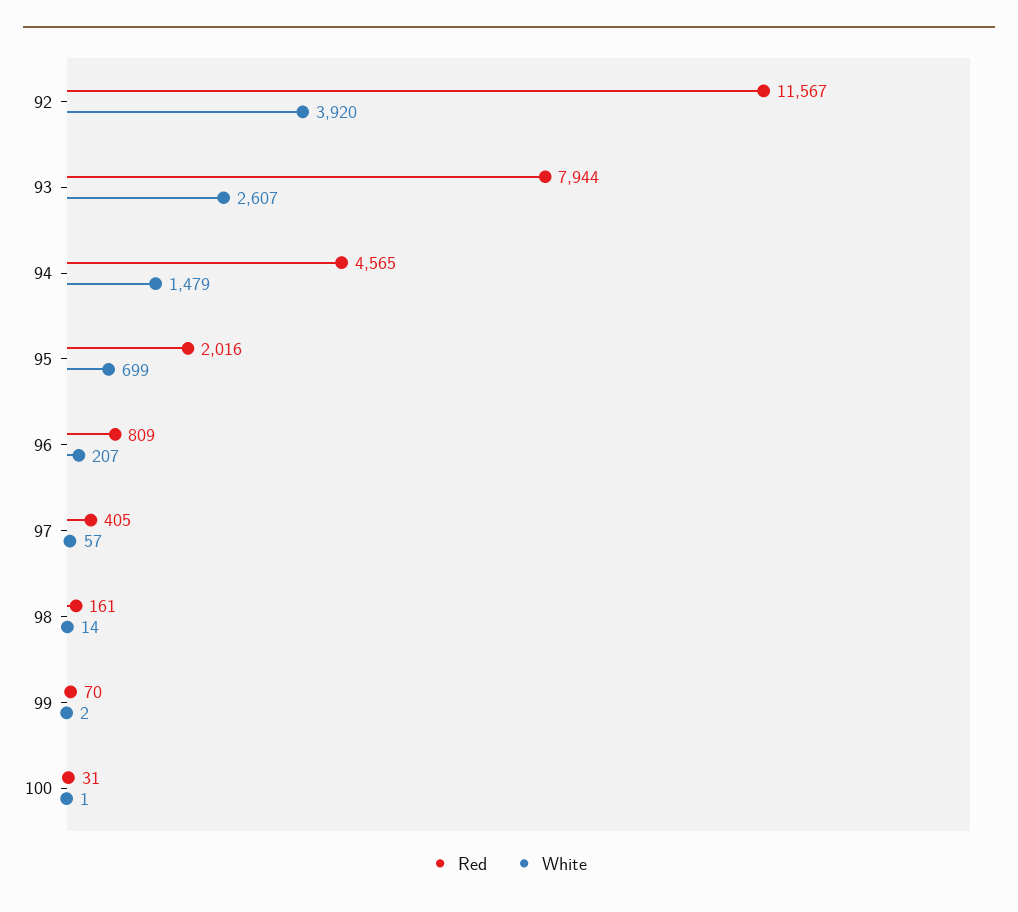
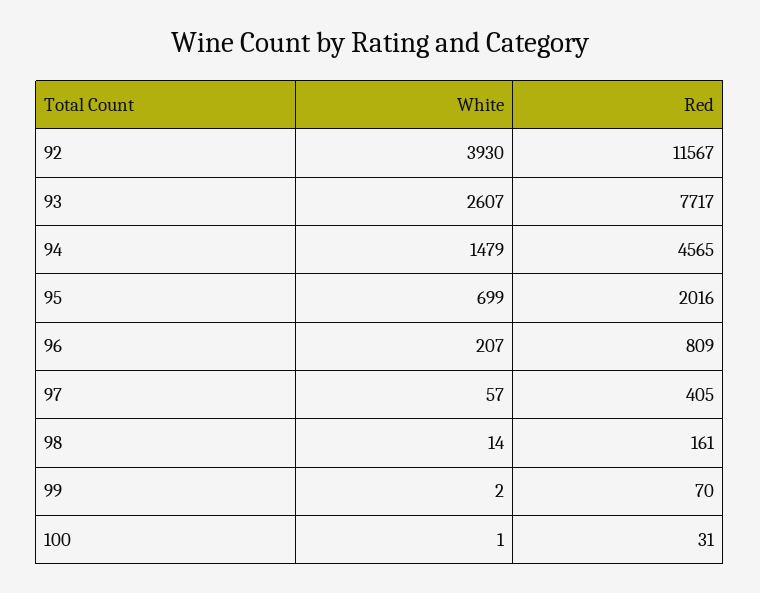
  {
    "Red": {
      "92": 11567,
-     "93": 7944,
+     "93": 7717,
      "94": 4565,
      "95": 2016,
      "96": 809,
      "97": 405,
      "98": 161,
      "99": 70,
      "100": 31
    },
    "White": {
-     "92": 3920,
+     "92": 3930,
      "93": 2607,
      "94": 1479,
      "95": 699,
      "96": 207,
      "97": 57,
      "98": 14,
      "99": 2,
      "100": 1
    }
  }

